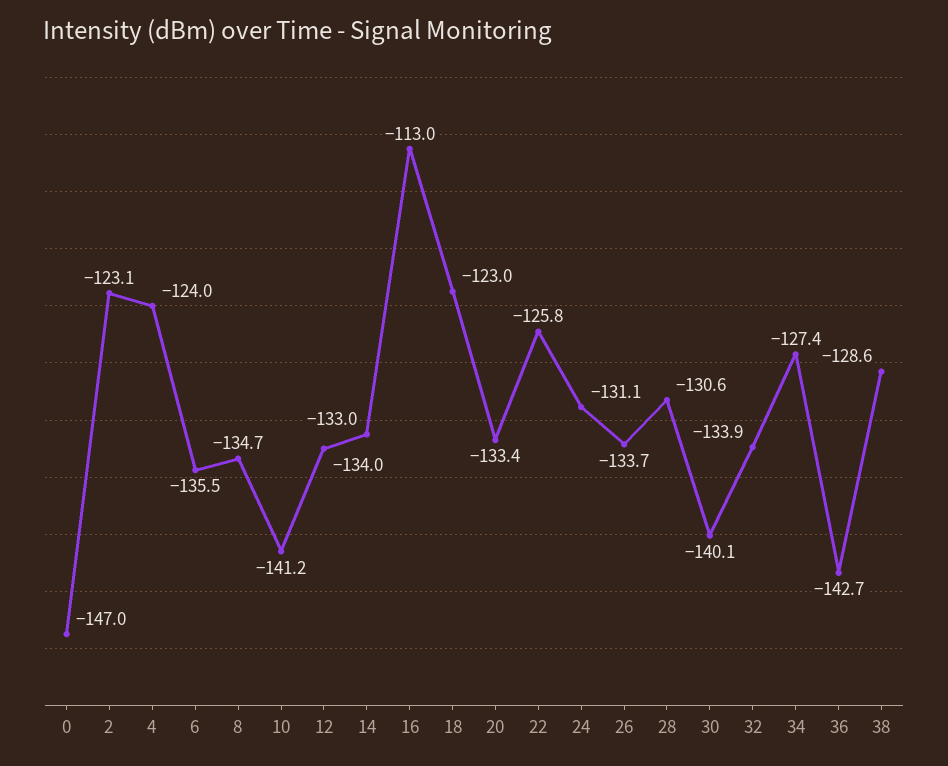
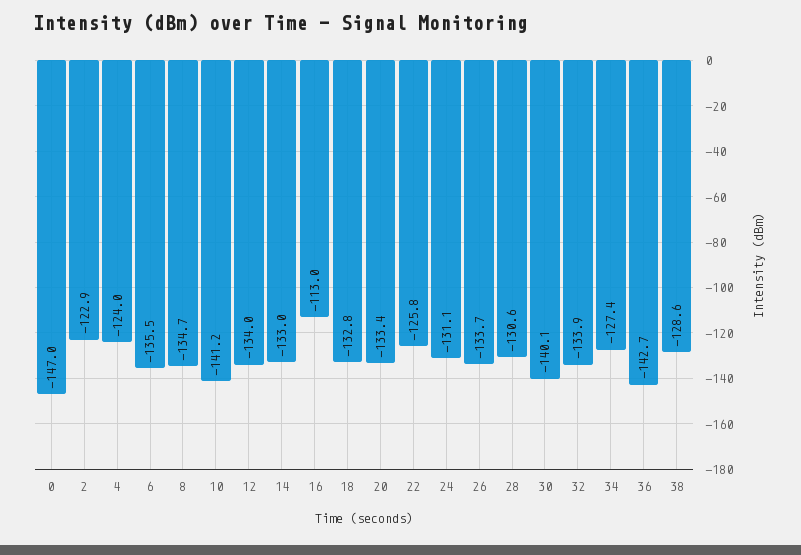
  {
    "0": -147,
-   "2": -123.1,
+   "2": -122.9,
    "4": -124,
    "6": -135.5,
    "8": -134.7,
    "10": -141.2,
    "12": -134,
    "14": -133,
    "16": -113,
-   "18": -123,
+   "18": -132.8,
    "20": -133.4,
    "22": -125.8,
    "24": -131.1,
    "26": -133.7,
    "28": -130.6,
    "30": -140.1,
    "32": -133.9,
    "34": -127.4,
    "36": -142.7,
    "38": -128.6
  }

